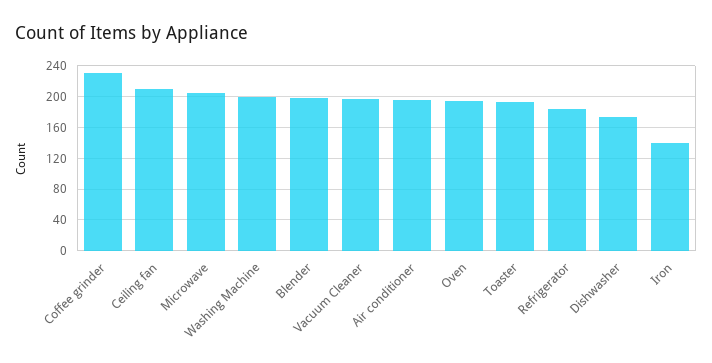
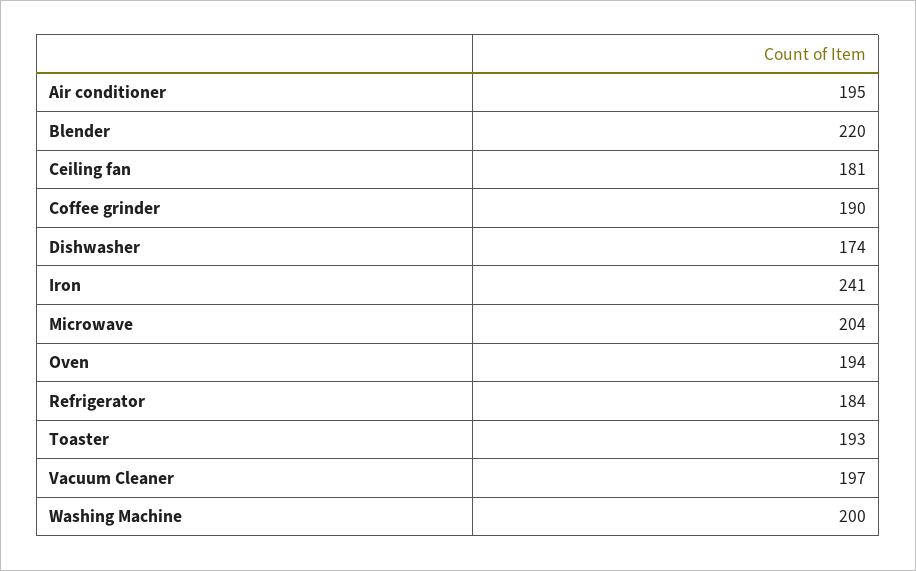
  {
-   "Coffee grinder": 230,
+   "Coffee grinder": 190,
-   "Ceiling fan": 210,
+   "Ceiling fan": 181,
    "Microwave": 204,
    "Washing Machine": 200,
-   "Blender": 200,
+   "Blender": 220,
    "Vacuum Cleaner": 197,
    "Air conditioner": 195,
    "Oven": 194,
    "Toaster": 193,
    "Refrigerator": 184,
    "Dishwasher": 174,
-   "Iron": 140
+   "Iron": 241
  }

